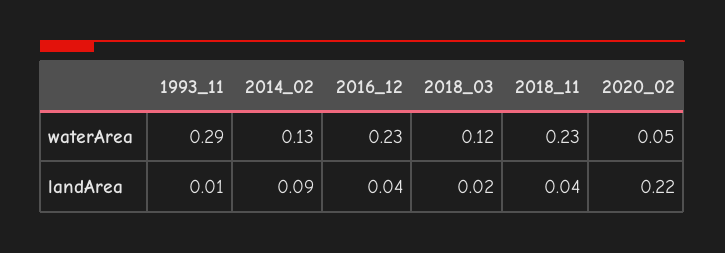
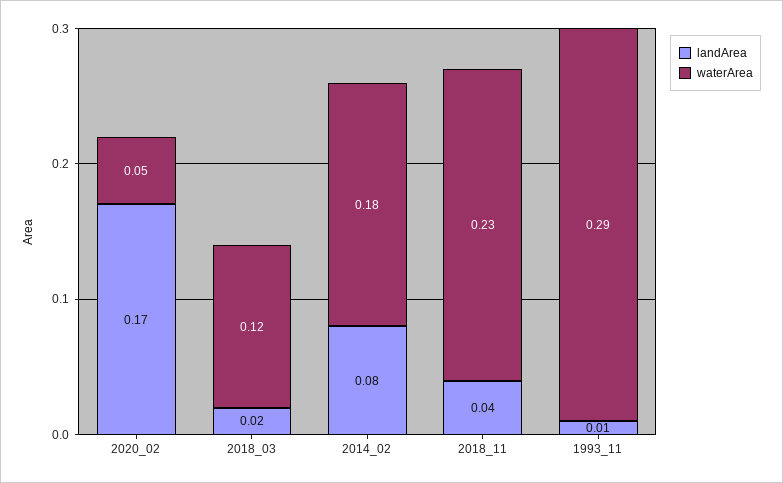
  {
    "waterArea": {
      "1993_11": 0.29,
-     "2014_02": 0.13,
+     "2014_02": 0.18,
-     "2016_12": 0.23,
      "2018_03": 0.12,
      "2018_11": 0.23,
      "2020_02": 0.05
    },
    "landArea": {
      "1993_11": 0.01,
-     "2014_02": 0.09,
+     "2014_02": 0.08,
-     "2016_12": 0.04,
      "2018_03": 0.02,
      "2018_11": 0.04,
-     "2020_02": 0.22
+     "2020_02": 0.17
    }
  }

